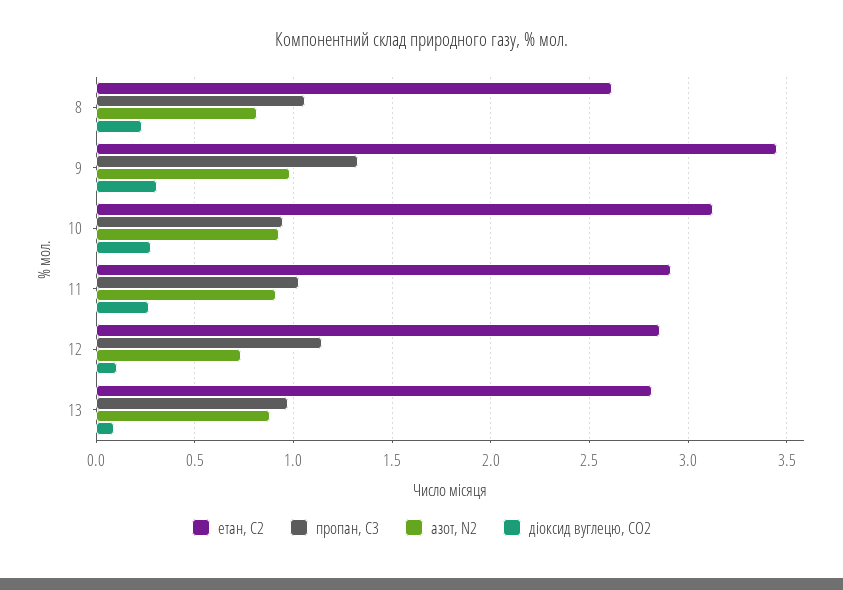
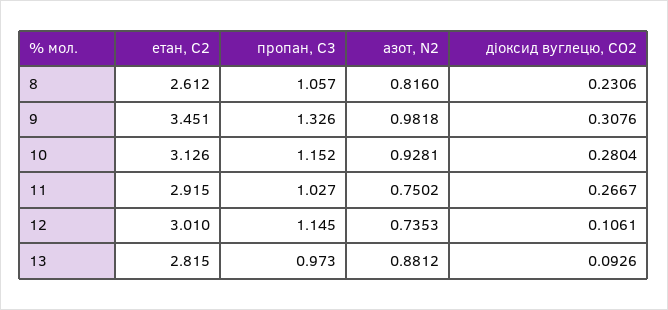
  {
    "етан, С2": {
      "8": 2.612,
      "9": 3.451,
      "10": 3.126,
      "11": 2.915,
-     "12": 2.85,
+     "12": 3.01,
      "13": 2.815
    },
    "пропан, С3": {
      "8": 1.057,
      "9": 1.326,
-     "10": 0.95,
+     "10": 1.152,
      "11": 1.027,
      "12": 1.145,
      "13": 0.973
    },
    "азот, N2": {
      "8": 0.816,
      "9": 0.9818,
      "10": 0.9281,
-     "11": 0.9,
+     "11": 0.7502,
      "12": 0.7353,
      "13": 0.8812
    },
    "діоксид вуглецю, CО2": {
      "8": 0.2306,
      "9": 0.3076,
      "10": 0.2804,
      "11": 0.2667,
      "12": 0.1061,
      "13": 0.0926
    }
  }

